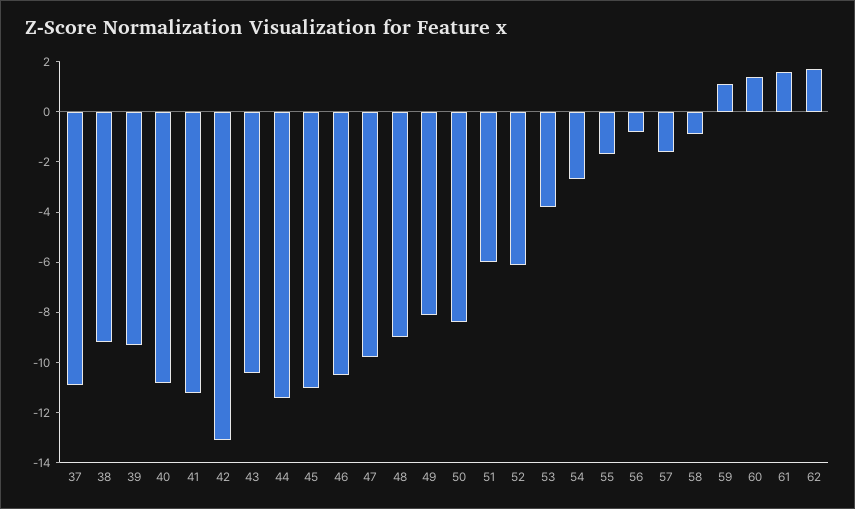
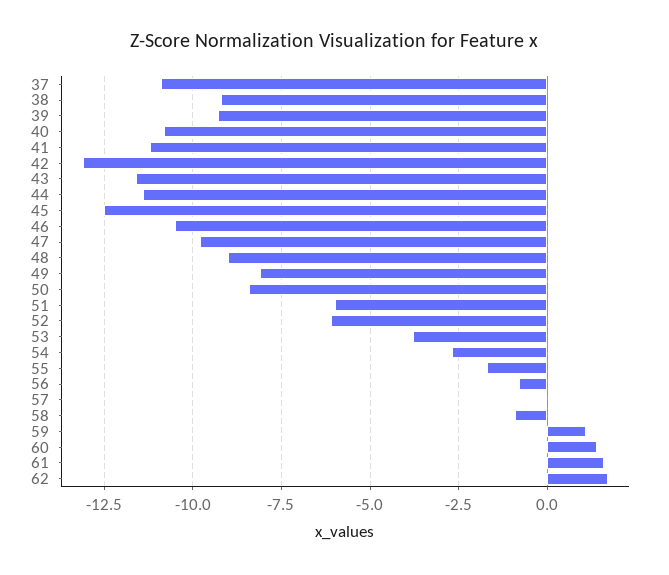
  {
    "37": -11,
    "38": -9,
    "39": -9.5,
    "40": -11,
    "41": -11,
    "42": -13,
-   "43": -10.5,
+   "43": -11.5,
    "44": -11.5,
-   "45": -11,
+   "45": -12.5,
    "46": -10.5,
    "47": -10,
    "48": -9,
    "49": -8,
    "50": -8.5,
    "51": -6,
    "52": -6,
    "53": -4,
    "54": -2.5,
    "55": -1.5,
    "56": -1,
-   "57": -1.5,
+   "57": 0,
    "58": -1,
    "59": 1,
    "60": 1.5,
    "61": 1.5,
    "62": 1.5
  }

